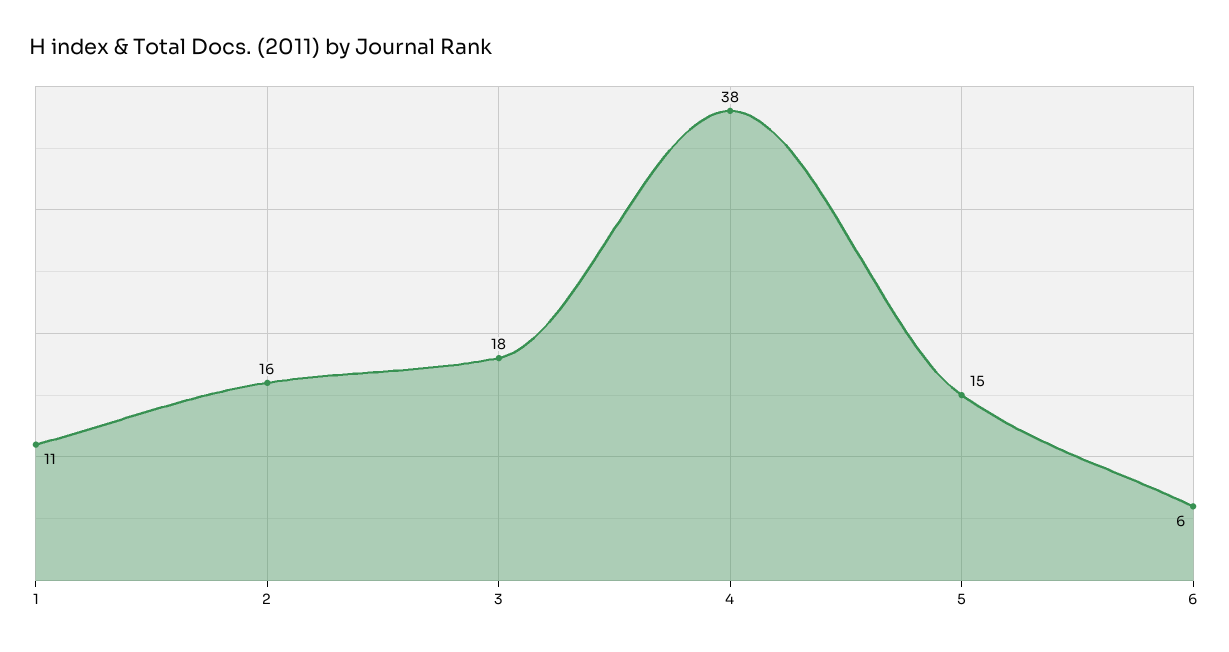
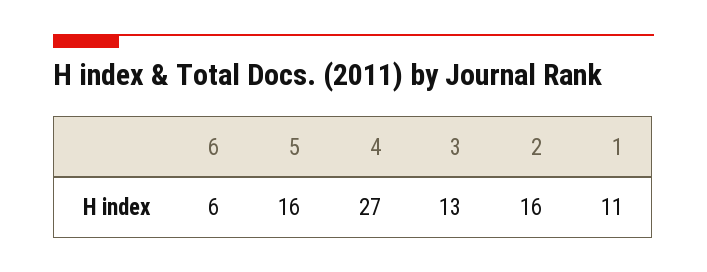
  {
    "1": 11,
    "2": 16,
-   "3": 18,
+   "3": 13,
-   "4": 38,
+   "4": 27,
-   "5": 15,
+   "5": 16,
    "6": 6
  }

